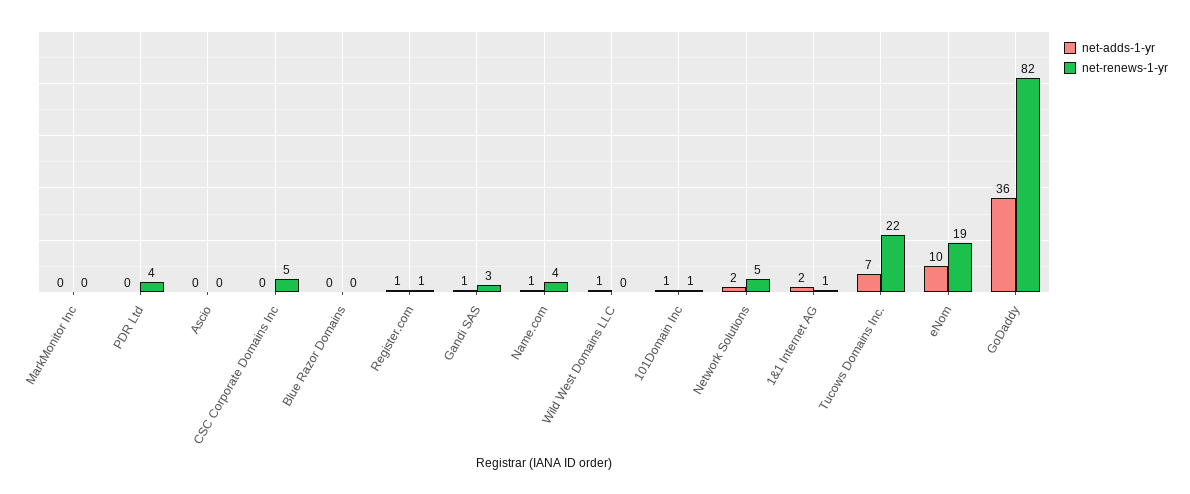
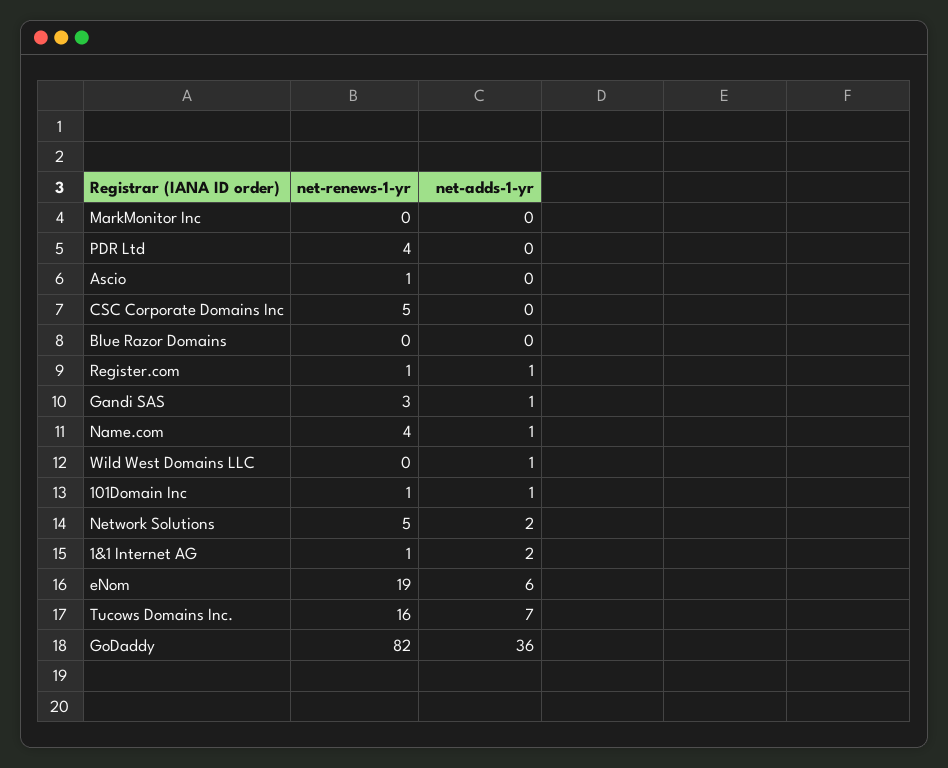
  {
    "net-adds-1-yr": {
      "MarkMonitor Inc": 0,
      "PDR Ltd": 0,
      "Ascio": 0,
      "CSC Corporate Domains Inc": 0,
      "Blue Razor Domains": 0,
      "Register.com": 1,
      "Gandi SAS": 1,
      "Name.com": 1,
      "Wild West Domains LLC": 1,
      "101Domain Inc": 1,
      "Network Solutions": 2,
      "1&1 Internet AG": 2,
      "Tucows Domains Inc.": 7,
-     "eNom": 10,
+     "eNom": 6,
      "GoDaddy": 36
    },
    "net-renews-1-yr": {
      "MarkMonitor Inc": 0,
      "PDR Ltd": 4,
-     "Ascio": 0,
+     "Ascio": 1,
      "CSC Corporate Domains Inc": 5,
      "Blue Razor Domains": 0,
      "Register.com": 1,
      "Gandi SAS": 3,
      "Name.com": 4,
      "Wild West Domains LLC": 0,
      "101Domain Inc": 1,
      "Network Solutions": 5,
      "1&1 Internet AG": 1,
-     "Tucows Domains Inc.": 22,
+     "Tucows Domains Inc.": 16,
      "eNom": 19,
      "GoDaddy": 82
    }
  }

